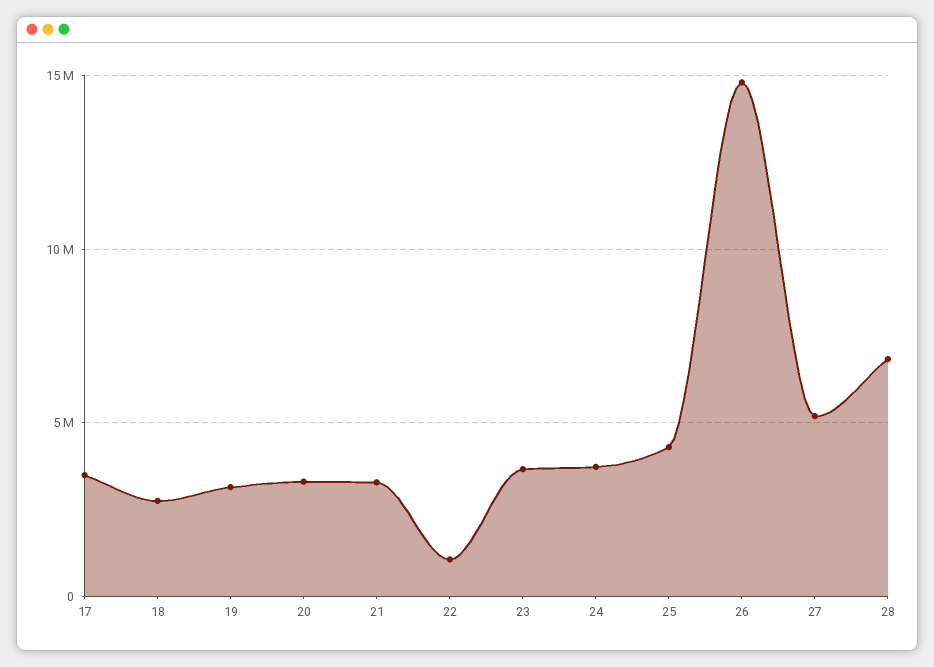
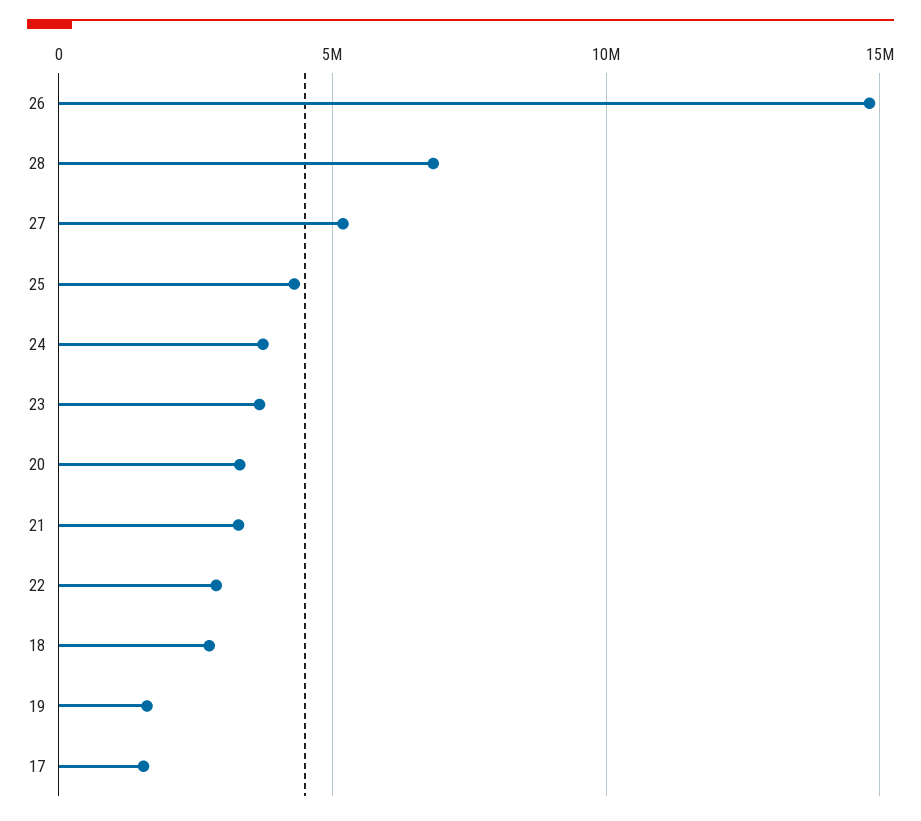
  {
-   "17": 3500000,
+   "17": 1500000,
    "18": 3000000,
-   "19": 3000000,
+   "19": 1500000,
    "20": 3500000,
    "21": 3500000,
-   "22": 1000000,
+   "22": 3000000,
    "23": 3500000,
    "24": 3500000,
    "25": 4500000,
    "26": 15000000,
    "27": 5000000,
    "28": 7000000
  }

